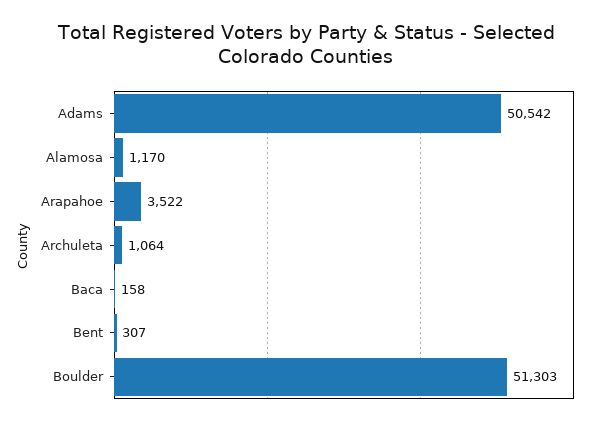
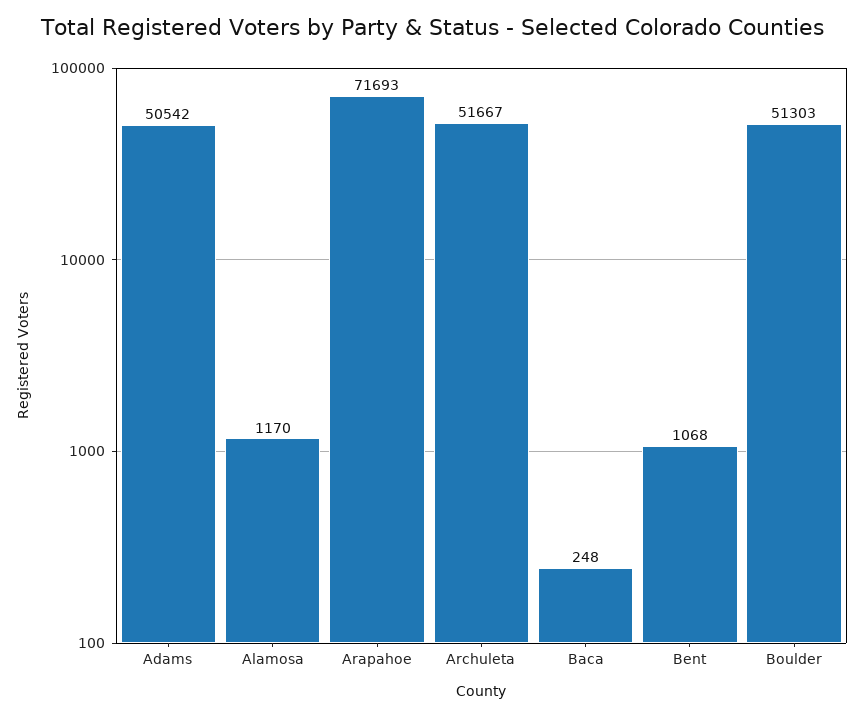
  {
    "Adams": 50542,
    "Alamosa": 1170,
-   "Arapahoe": 3522,
+   "Arapahoe": 71693,
-   "Archuleta": 1064,
+   "Archuleta": 51667,
-   "Baca": 158,
+   "Baca": 248,
-   "Bent": 307,
+   "Bent": 1068,
    "Boulder": 51303
  }

